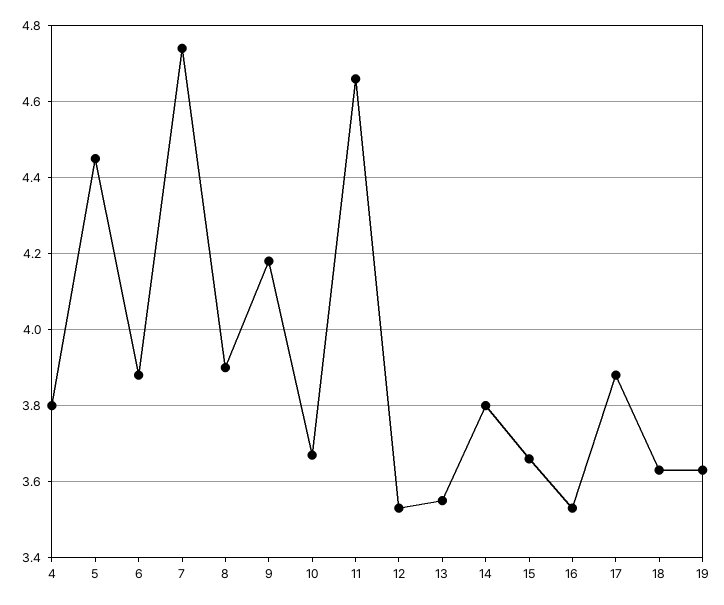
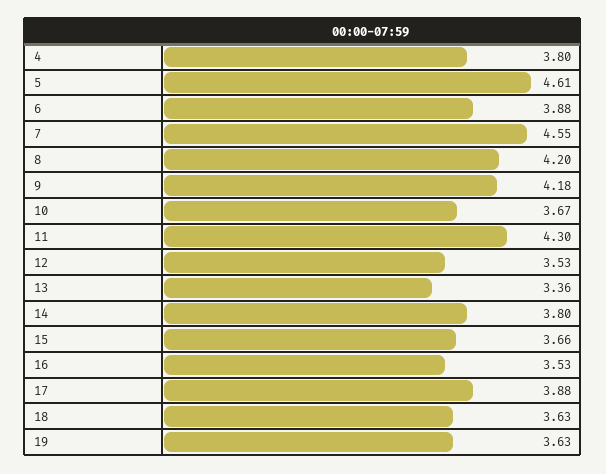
  {
    "4": 3.8,
-   "5": 4.45,
+   "5": 4.61,
    "6": 3.88,
-   "7": 4.75,
+   "7": 4.55,
-   "8": 3.9,
+   "8": 4.2,
    "9": 4.18,
    "10": 3.67,
-   "11": 4.65,
+   "11": 4.3,
    "12": 3.53,
-   "13": 3.55,
+   "13": 3.36,
    "14": 3.8,
    "15": 3.66,
    "16": 3.53,
    "17": 3.88,
    "18": 3.63,
    "19": 3.63
  }

